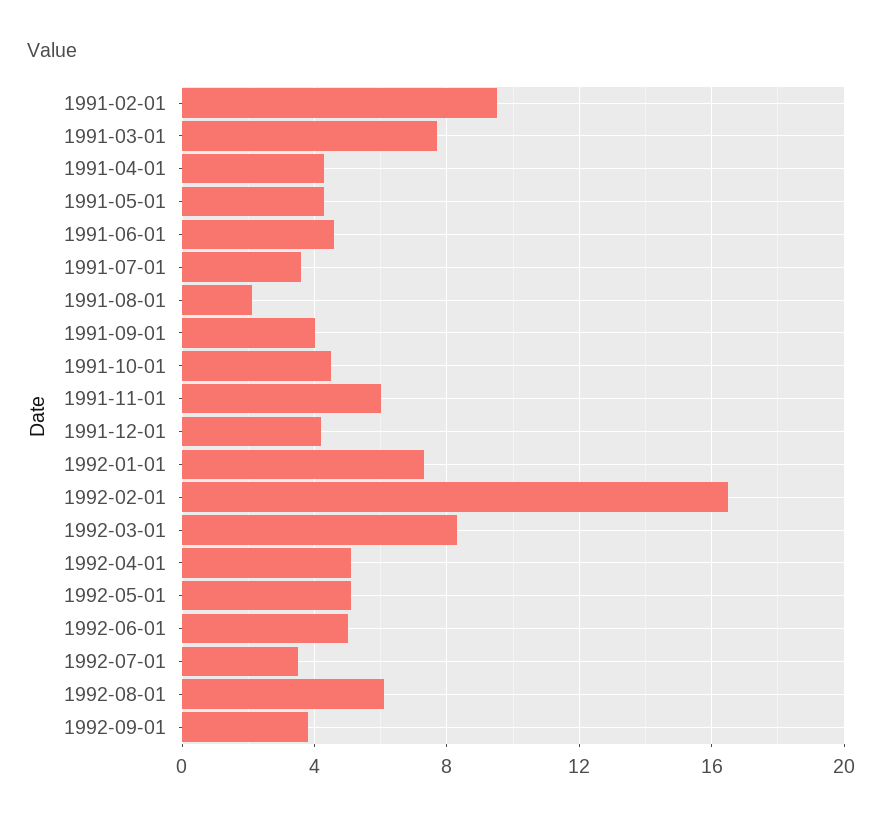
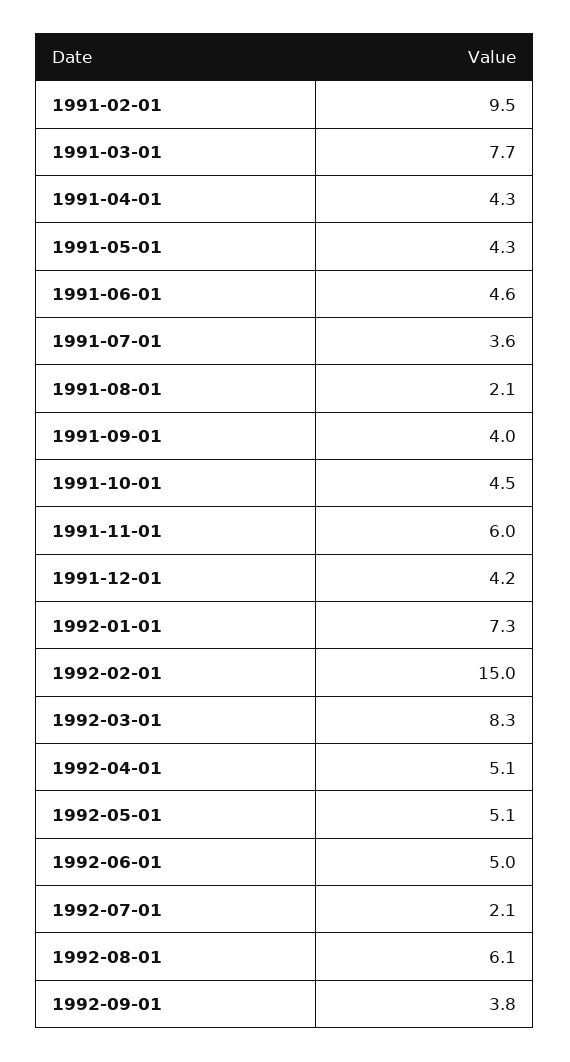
  {
    "1991-02-01": 9.5,
    "1991-03-01": 7.7,
    "1991-04-01": 4.3,
    "1991-05-01": 4.3,
    "1991-06-01": 4.6,
    "1991-07-01": 3.6,
    "1991-08-01": 2.1,
    "1991-09-01": 4,
    "1991-10-01": 4.5,
    "1991-11-01": 6,
    "1991-12-01": 4.2,
    "1992-01-01": 7.3,
-   "1992-02-01": 16.5,
+   "1992-02-01": 15,
    "1992-03-01": 8.3,
    "1992-04-01": 5.1,
    "1992-05-01": 5.1,
    "1992-06-01": 5,
-   "1992-07-01": 3.5,
+   "1992-07-01": 2.1,
    "1992-08-01": 6.1,
    "1992-09-01": 3.8
  }

